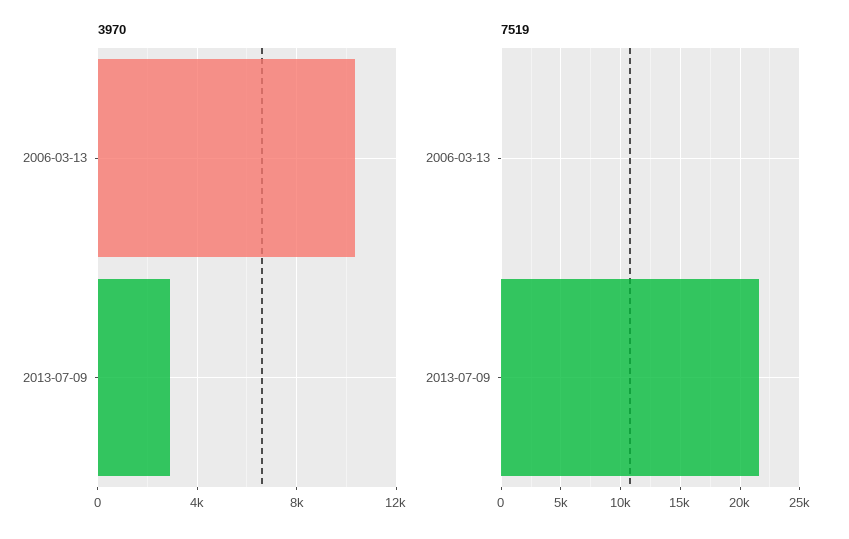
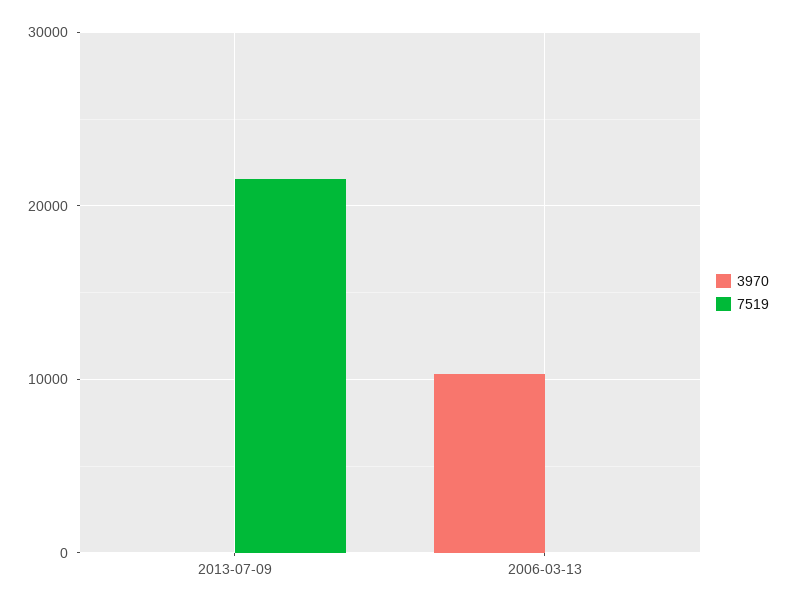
  {
    "3970": {
      "2006-03-13": 10500,
-     "2013-07-09": 3000
+     "2013-07-09": 0
    },
    "7519": {
      "2006-03-13": 0,
      "2013-07-09": 22000
    }
  }

